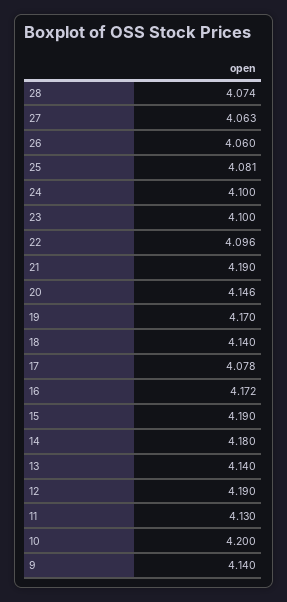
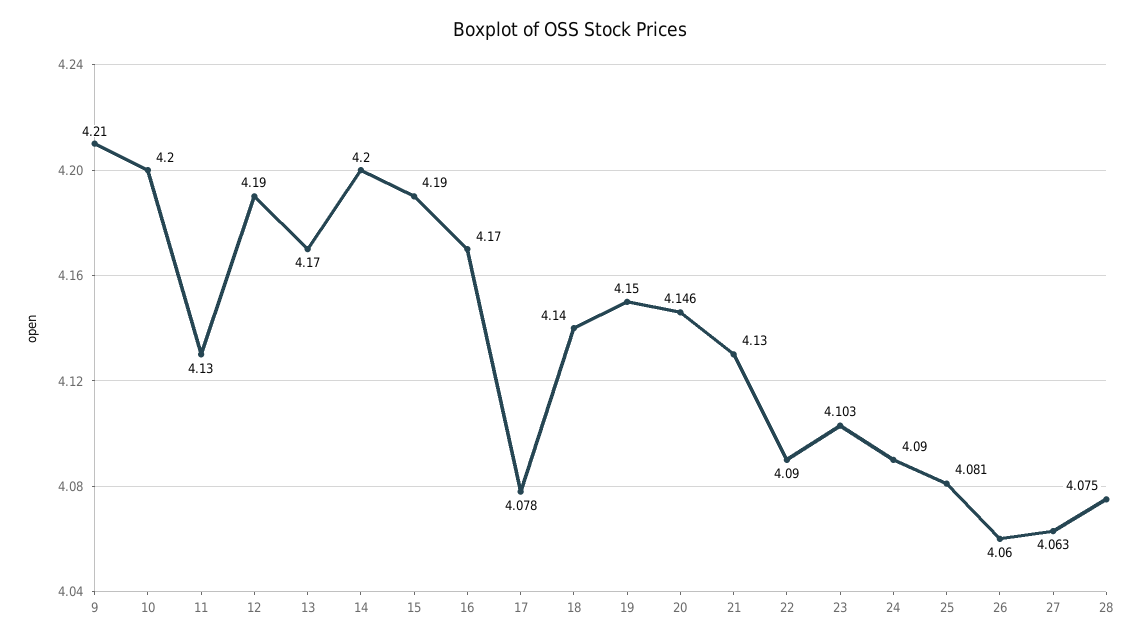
  {
-   "28": 4.074,
+   "28": 4.075,
    "27": 4.063,
    "26": 4.06,
    "25": 4.081,
-   "24": 4.1,
+   "24": 4.09,
-   "23": 4.1,
+   "23": 4.103,
-   "22": 4.096,
+   "22": 4.09,
-   "21": 4.19,
+   "21": 4.13,
    "20": 4.146,
-   "19": 4.17,
+   "19": 4.15,
    "18": 4.14,
    "17": 4.078,
-   "16": 4.172,
+   "16": 4.17,
    "15": 4.19,
-   "14": 4.18,
+   "14": 4.2,
-   "13": 4.14,
+   "13": 4.17,
    "12": 4.19,
    "11": 4.13,
    "10": 4.2,
-   "9": 4.14
+   "9": 4.21
  }

